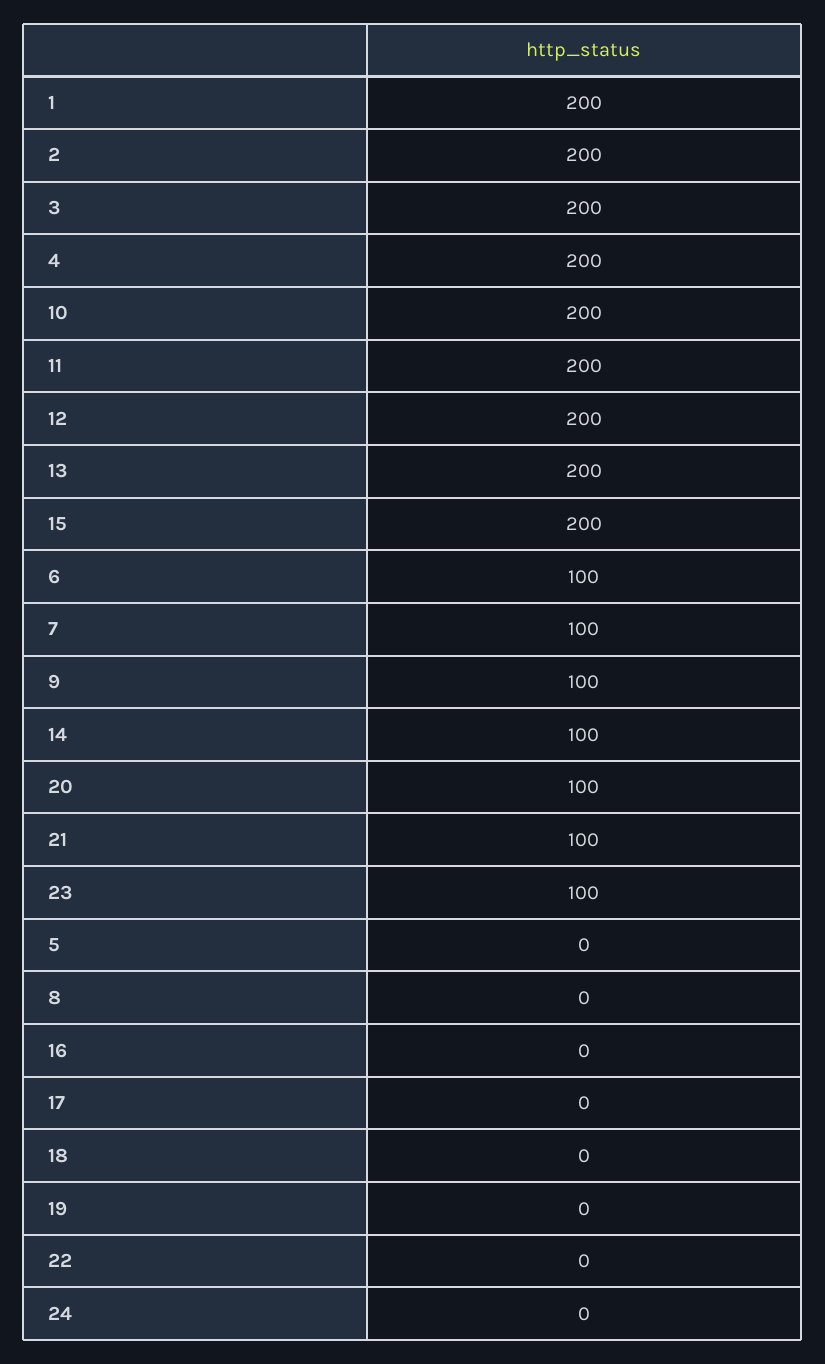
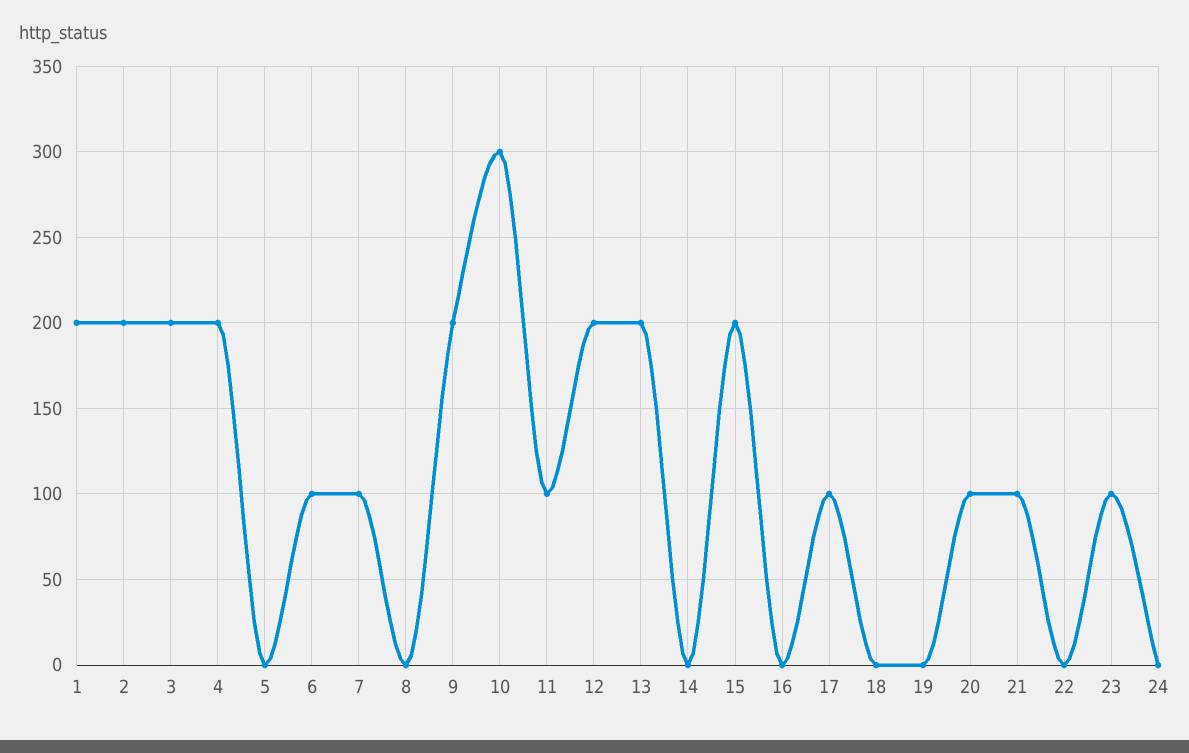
  {
    "1": 200,
    "2": 200,
    "3": 200,
    "4": 200,
-   "10": 200,
+   "10": 300,
-   "11": 200,
+   "11": 100,
    "12": 200,
    "13": 200,
    "15": 200,
    "6": 100,
    "7": 100,
-   "9": 100,
+   "9": 200,
-   "14": 100,
+   "14": 0,
    "20": 100,
    "21": 100,
    "23": 100,
    "5": 0,
    "8": 0,
    "16": 0,
-   "17": 0,
+   "17": 100,
    "18": 0,
    "19": 0,
    "22": 0,
    "24": 0
  }

